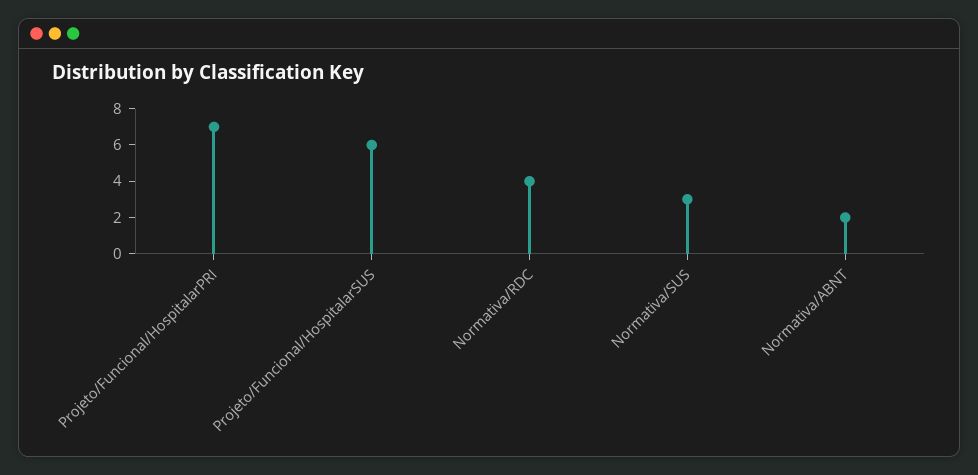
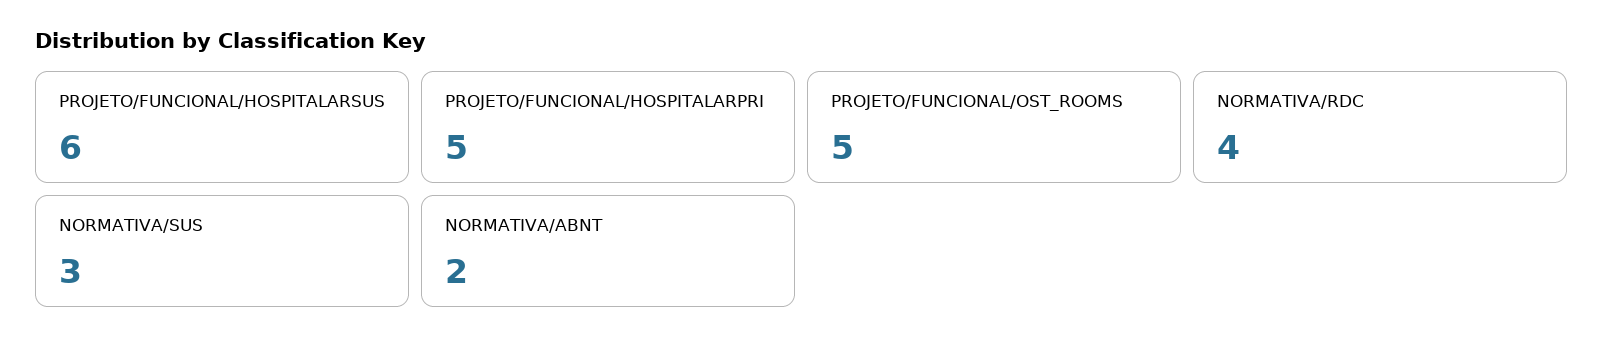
  {
-   "Projeto/Funcional/HospitalarPRI": 7,
+   "Projeto/Funcional/HospitalarPRI": 5,
    "Projeto/Funcional/HospitalarSUS": 6,
    "Normativa/RDC": 4,
    "Normativa/SUS": 3,
-   "Normativa/ABNT": 2
+   "Normativa/ABNT": 2,
+   "PROJETO/FUNCIONAL/OST_ROOMS": 5
  }

